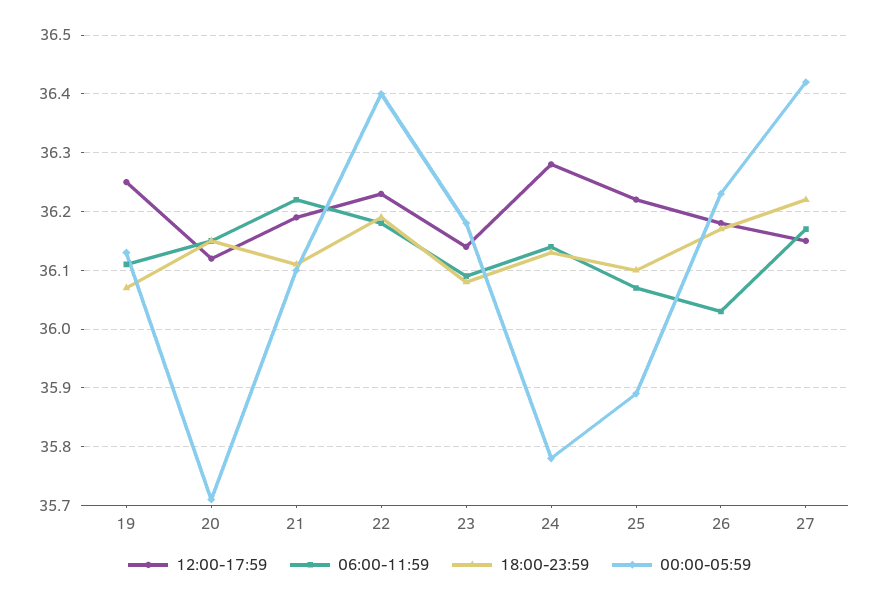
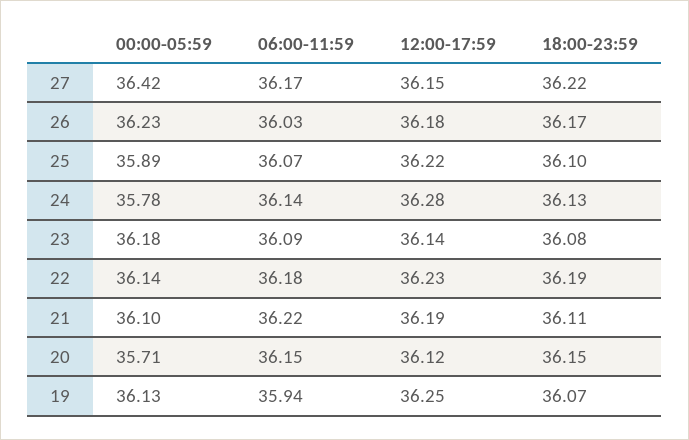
  {
    "12:00-17:59": {
      "19": 36.25,
      "20": 36.12,
      "21": 36.19,
      "22": 36.23,
      "23": 36.14,
      "24": 36.28,
      "25": 36.22,
      "26": 36.18,
      "27": 36.15
    },
    "06:00-11:59": {
-     "19": 36.1,
+     "19": 35.94,
      "20": 36.15,
      "21": 36.22,
      "22": 36.18,
      "23": 36.09,
      "24": 36.14,
      "25": 36.07,
      "26": 36.03,
      "27": 36.17
    },
    "18:00-23:59": {
      "19": 36.07,
      "20": 36.15,
      "21": 36.11,
      "22": 36.19,
      "23": 36.08,
      "24": 36.13,
      "25": 36.1,
      "26": 36.17,
      "27": 36.22
    },
    "00:00-05:59": {
      "19": 36.13,
      "20": 35.71,
      "21": 36.1,
-     "22": 36.4,
+     "22": 36.14,
      "23": 36.18,
      "24": 35.78,
      "25": 35.89,
      "26": 36.23,
      "27": 36.42
    }
  }

